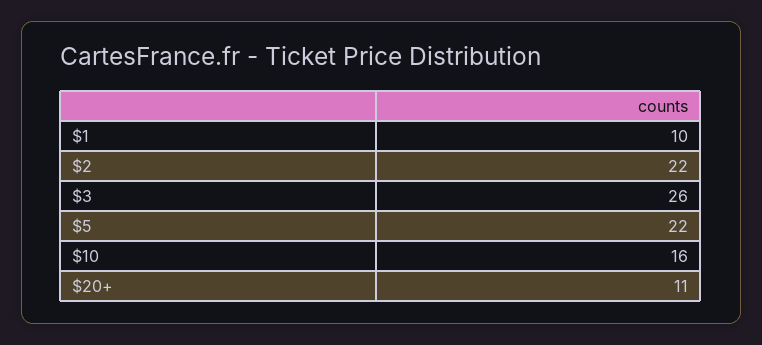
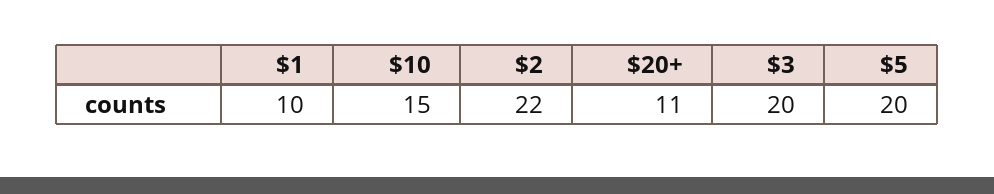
  {
    "$1": 10,
    "$2": 22,
-   "$3": 26,
+   "$3": 20,
-   "$5": 22,
+   "$5": 20,
-   "$10": 16,
+   "$10": 15,
    "$20+": 11
  }

